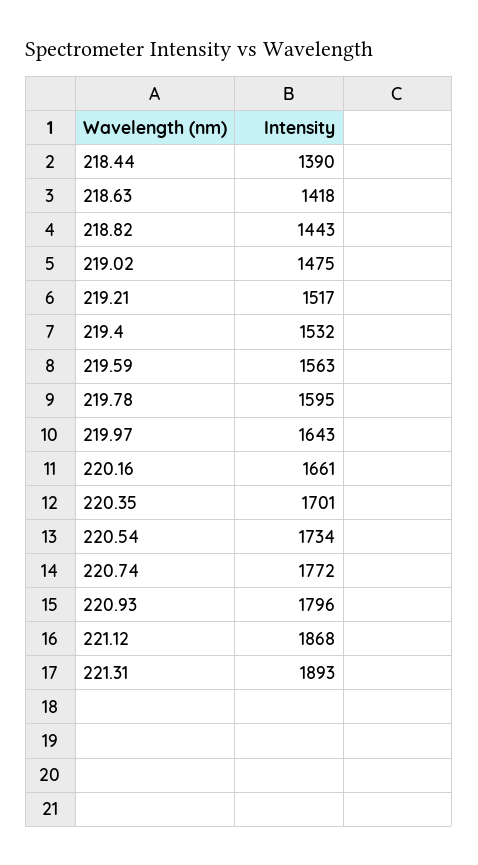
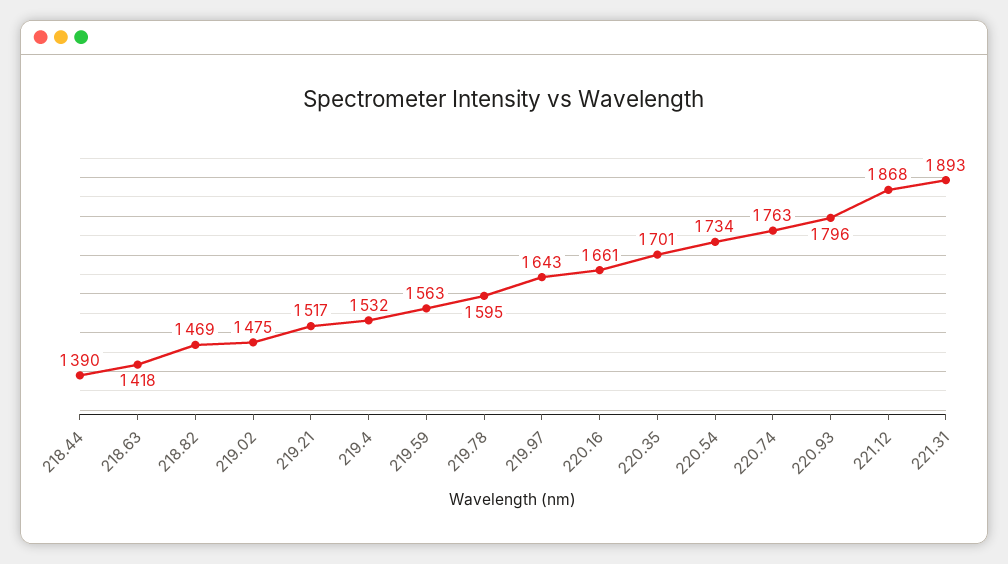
  {
    "218.44": 1390,
    "218.63": 1418,
-   "218.82": 1443,
+   "218.82": 1469,
    "219.02": 1475,
    "219.21": 1517,
    "219.4": 1532,
    "219.59": 1563,
    "219.78": 1595,
    "219.97": 1643,
    "220.16": 1661,
    "220.35": 1701,
    "220.54": 1734,
-   "220.74": 1772,
+   "220.74": 1763,
    "220.93": 1796,
    "221.12": 1868,
    "221.31": 1893
  }

